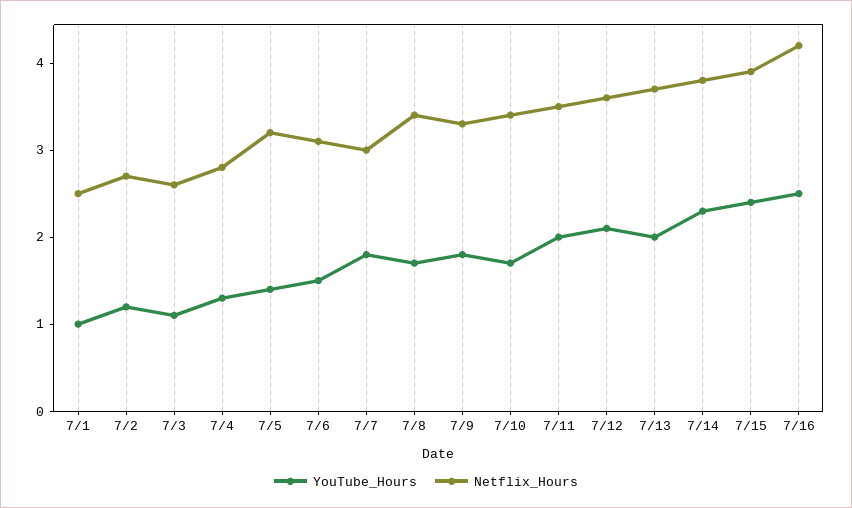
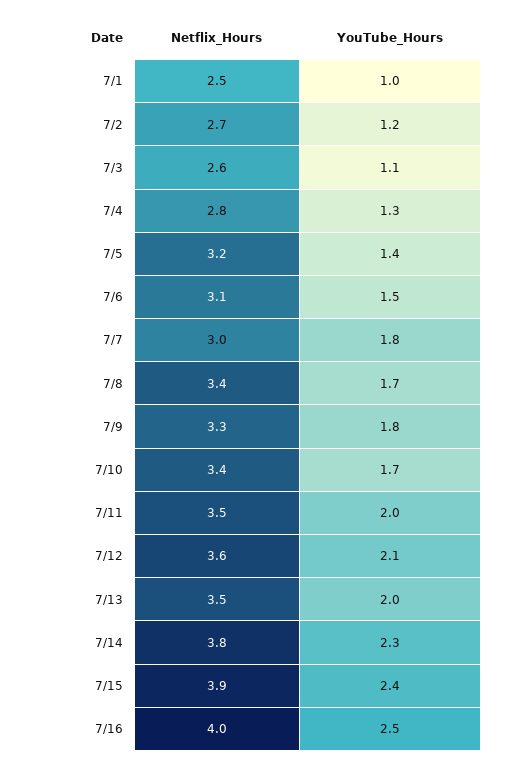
  {
    "YouTube_Hours": {
      "7/1": 1,
      "7/2": 1.2,
      "7/3": 1.1,
      "7/4": 1.3,
      "7/5": 1.4,
      "7/6": 1.5,
      "7/7": 1.8,
      "7/8": 1.7,
      "7/9": 1.8,
      "7/10": 1.7,
      "7/11": 2,
      "7/12": 2.1,
      "7/13": 2,
      "7/14": 2.3,
      "7/15": 2.4,
      "7/16": 2.5
    },
    "Netflix_Hours": {
      "7/1": 2.5,
      "7/2": 2.7,
      "7/3": 2.6,
      "7/4": 2.8,
      "7/5": 3.2,
      "7/6": 3.1,
      "7/7": 3,
      "7/8": 3.4,
      "7/9": 3.3,
      "7/10": 3.4,
      "7/11": 3.5,
      "7/12": 3.6,
-     "7/13": 3.7,
+     "7/13": 3.5,
      "7/14": 3.8,
      "7/15": 3.9,
-     "7/16": 4.2
+     "7/16": 4
    }
  }

